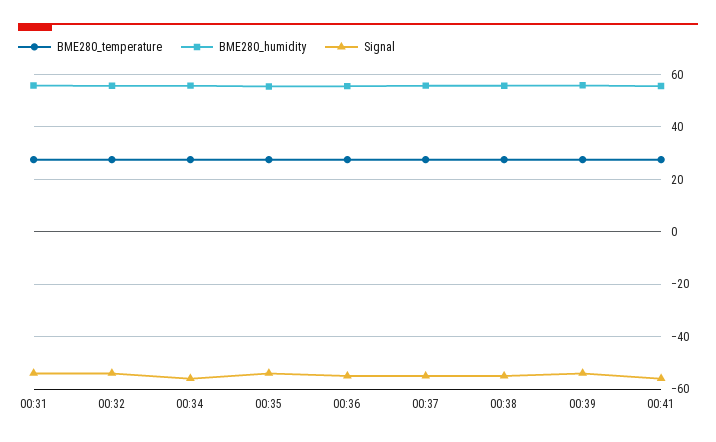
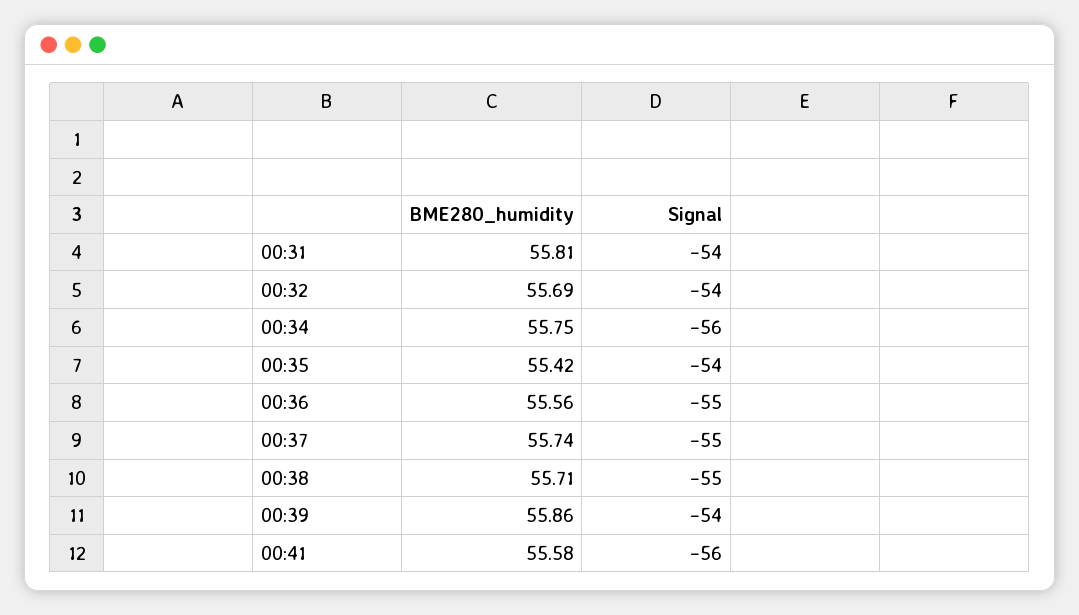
  {
-   "BME280_temperature": {
-     "00:31": 27.5,
-     "00:32": 27.5,
-     "00:34": 27.5,
-     "00:35": 27.5,
-     "00:36": 27.5,
-     "00:37": 27.5,
-     "00:38": 27.5,
-     "00:39": 27.5,
-     "00:41": 27.5
-   },
    "BME280_humidity": {
      "00:31": 55.81,
      "00:32": 55.69,
      "00:34": 55.75,
      "00:35": 55.42,
      "00:36": 55.56,
      "00:37": 55.74,
      "00:38": 55.71,
      "00:39": 55.86,
      "00:41": 55.58
    },
    "Signal": {
      "00:31": -54,
      "00:32": -54,
      "00:34": -56,
      "00:35": -54,
      "00:36": -55,
      "00:37": -55,
      "00:38": -55,
      "00:39": -54,
      "00:41": -56
    }
  }

